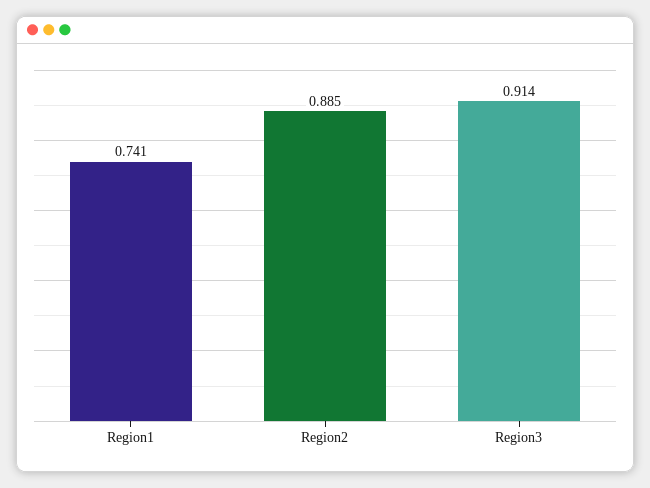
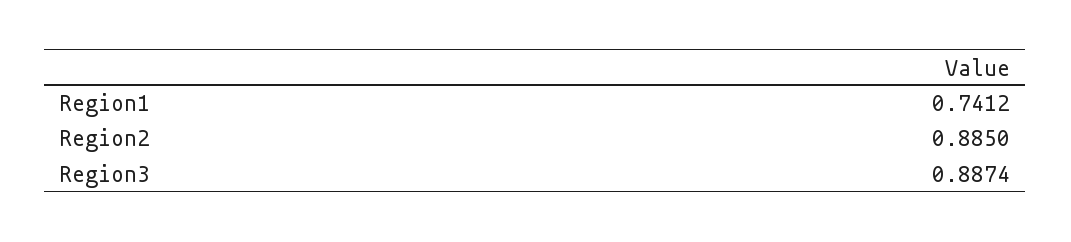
  {
    "Region1": 0.7412,
    "Region2": 0.885,
-   "Region3": 0.914
+   "Region3": 0.8874
  }

